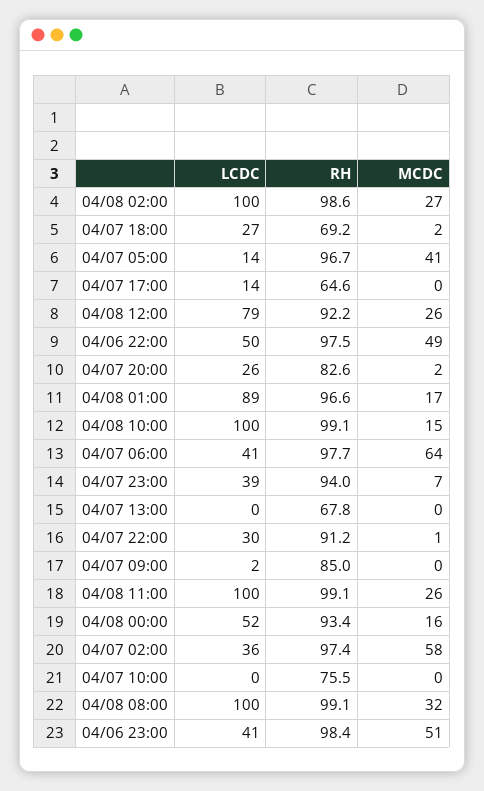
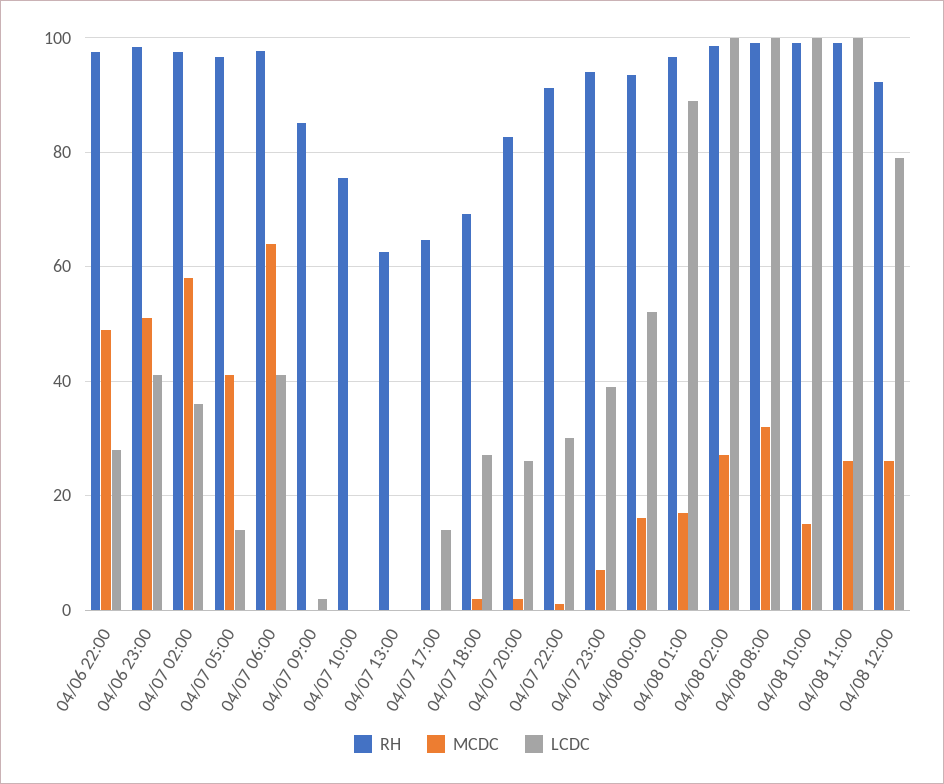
  {
    "LCDC": {
      "04/08 02:00": 100,
      "04/07 18:00": 27,
      "04/07 05:00": 14,
      "04/07 17:00": 14,
      "04/08 12:00": 79,
-     "04/06 22:00": 50,
+     "04/06 22:00": 28,
      "04/07 20:00": 26,
      "04/08 01:00": 89,
      "04/08 10:00": 100,
      "04/07 06:00": 41,
      "04/07 23:00": 39,
      "04/07 13:00": 0,
      "04/07 22:00": 30,
      "04/07 09:00": 2,
      "04/08 11:00": 100,
      "04/08 00:00": 52,
      "04/07 02:00": 36,
      "04/07 10:00": 0,
      "04/08 08:00": 100,
      "04/06 23:00": 41
    },
    "RH": {
      "04/08 02:00": 98.6,
      "04/07 18:00": 69.2,
      "04/07 05:00": 96.7,
      "04/07 17:00": 64.6,
      "04/08 12:00": 92.2,
      "04/06 22:00": 97.5,
      "04/07 20:00": 82.6,
      "04/08 01:00": 96.6,
      "04/08 10:00": 99.1,
      "04/07 06:00": 97.7,
      "04/07 23:00": 94,
-     "04/07 13:00": 67.8,
+     "04/07 13:00": 62,
      "04/07 22:00": 91.2,
      "04/07 09:00": 85,
      "04/08 11:00": 99.1,
      "04/08 00:00": 93.4,
      "04/07 02:00": 97.4,
      "04/07 10:00": 75.5,
      "04/08 08:00": 99.1,
      "04/06 23:00": 98.4
    },
    "MCDC": {
      "04/08 02:00": 27,
      "04/07 18:00": 2,
      "04/07 05:00": 41,
      "04/07 17:00": 0,
      "04/08 12:00": 26,
      "04/06 22:00": 49,
      "04/07 20:00": 2,
      "04/08 01:00": 17,
      "04/08 10:00": 15,
      "04/07 06:00": 64,
      "04/07 23:00": 7,
      "04/07 13:00": 0,
      "04/07 22:00": 1,
      "04/07 09:00": 0,
      "04/08 11:00": 26,
      "04/08 00:00": 16,
      "04/07 02:00": 58,
      "04/07 10:00": 0,
      "04/08 08:00": 32,
      "04/06 23:00": 51
    }
  }

